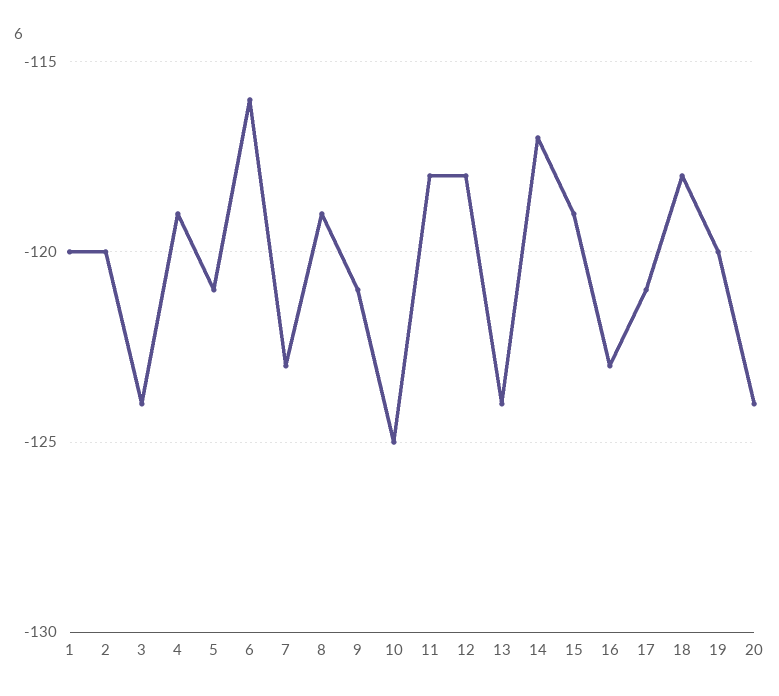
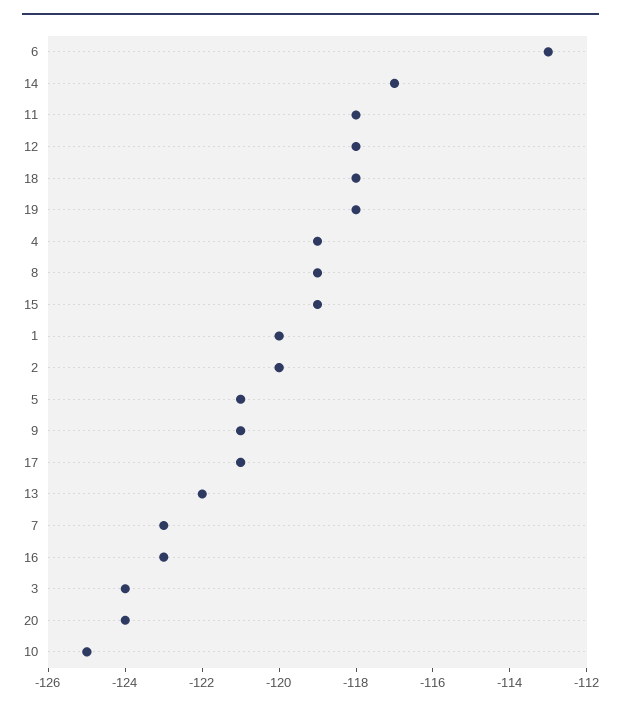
  {
    "1": -120,
    "2": -120,
    "3": -124,
    "4": -119,
    "5": -121,
-   "6": -116,
+   "6": -113,
    "7": -123,
    "8": -119,
    "9": -121,
    "10": -125,
    "11": -118,
    "12": -118,
-   "13": -124,
+   "13": -122,
    "14": -117,
    "15": -119,
    "16": -123,
    "17": -121,
    "18": -118,
-   "19": -120,
+   "19": -118,
    "20": -124
  }

